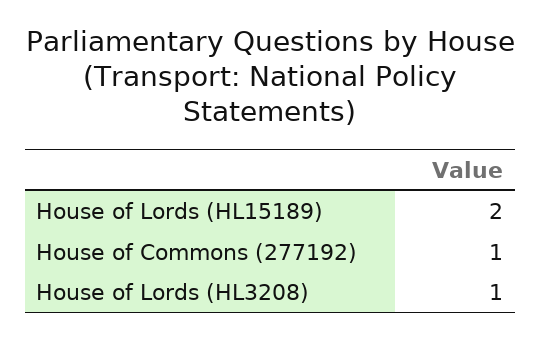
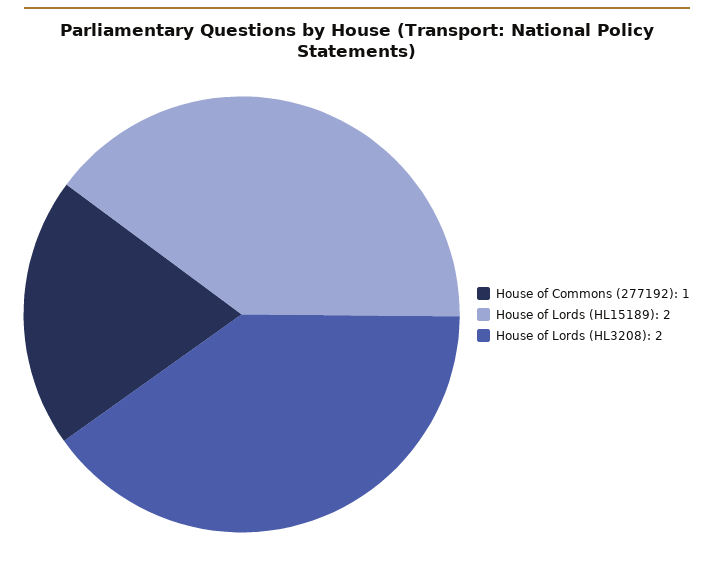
  {
    "House of Lords (HL15189)": 2,
    "House of Commons (277192)": 1,
-   "House of Lords (HL3208)": 1
+   "House of Lords (HL3208)": 2
  }

